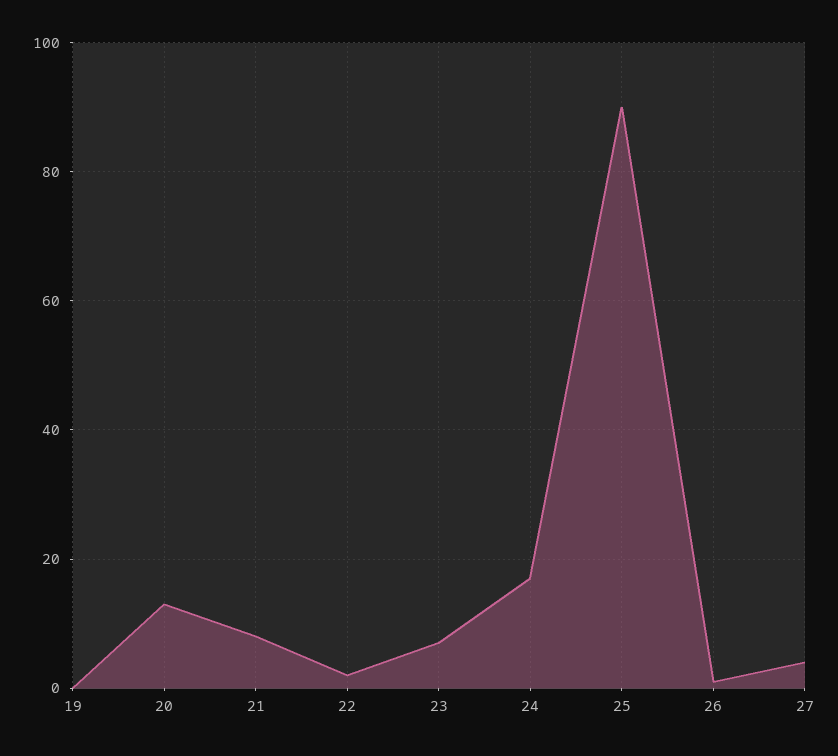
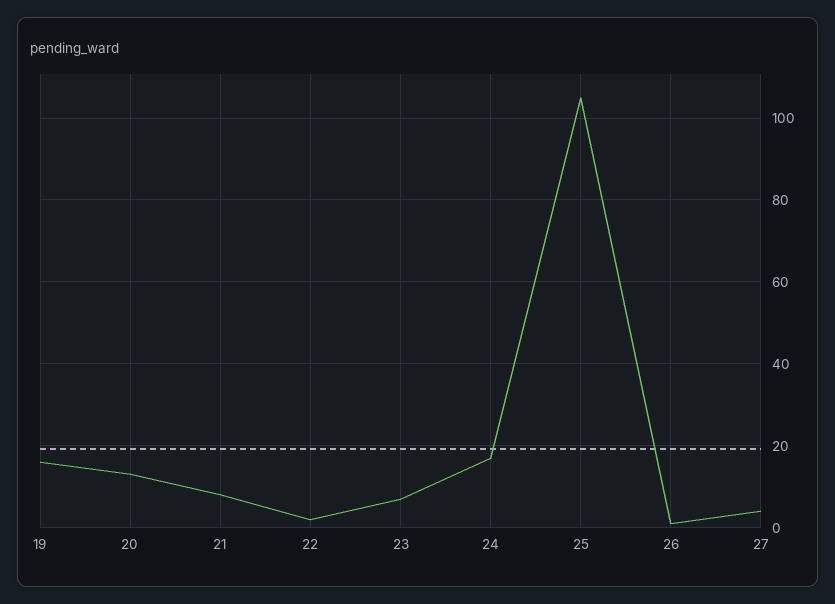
  {
-   "19": 0,
+   "19": 15,
    "20": 15,
    "21": 10,
    "22": 0,
    "23": 5,
    "24": 15,
-   "25": 90,
+   "25": 105,
    "26": 0,
    "27": 5
  }

